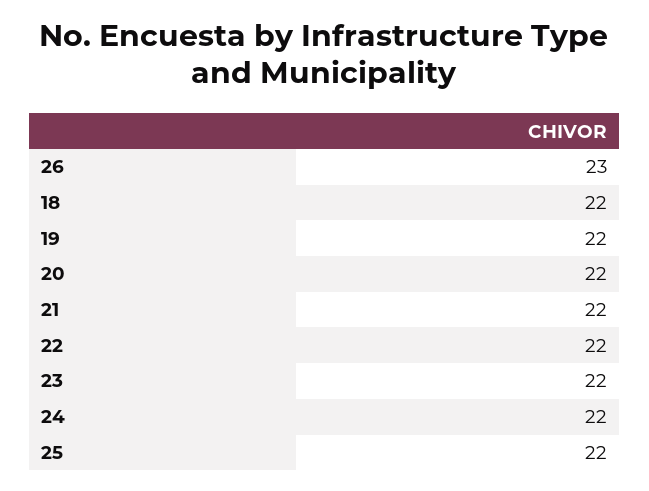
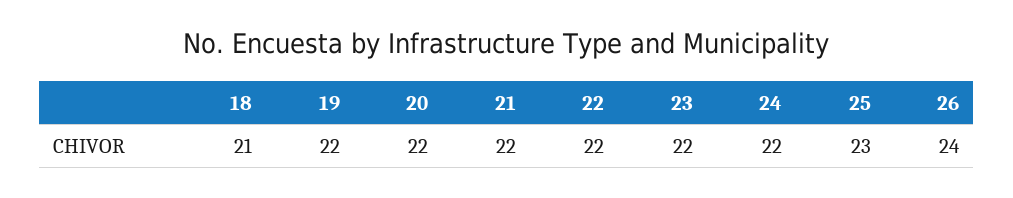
  {
-   "26": 23,
+   "26": 24,
-   "18": 22,
+   "18": 21,
    "19": 22,
    "20": 22,
    "21": 22,
    "22": 22,
    "23": 22,
    "24": 22,
-   "25": 22
+   "25": 23
  }

